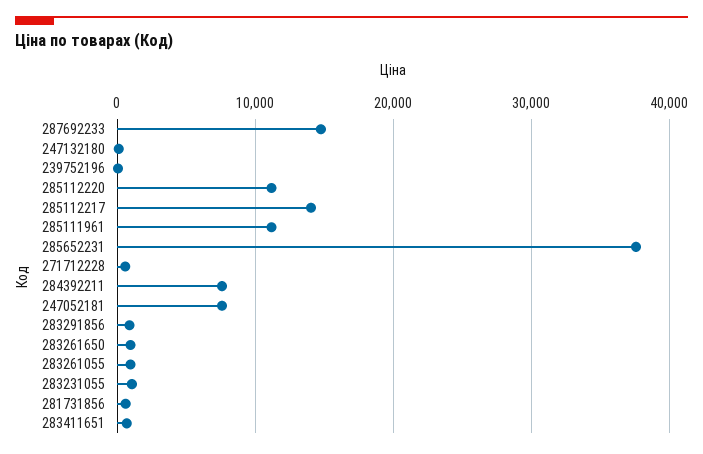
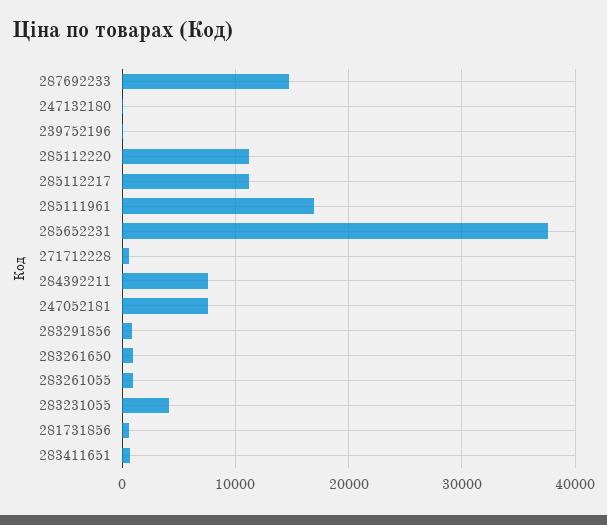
  {
    "287692233": 15000,
    "247132180": 0,
    "239752196": 0,
    "285112220": 11000,
-   "285112217": 14000,
+   "285112217": 11000,
-   "285111961": 11000,
+   "285111961": 17000,
    "285652231": 38000,
    "271712228": 1000,
    "284392211": 8000,
    "247052181": 8000,
    "283291856": 1000,
    "283261650": 1000,
    "283261055": 1000,
-   "283231055": 1000,
+   "283231055": 4000,
    "281731856": 1000,
    "283411651": 1000
  }

